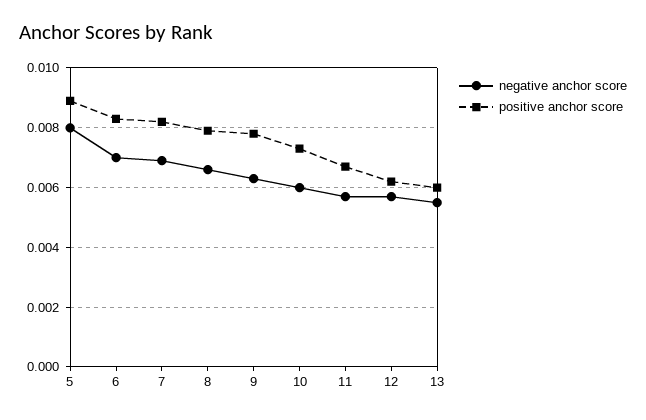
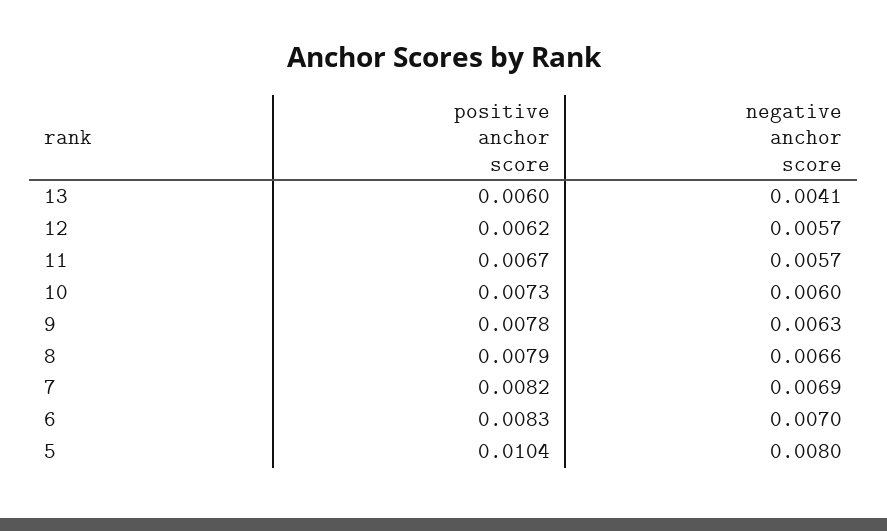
  {
    "negative anchor score": {
      "5": 0.008,
      "6": 0.007,
      "7": 0.0069,
      "8": 0.0066,
      "9": 0.0063,
      "10": 0.006,
      "11": 0.0057,
      "12": 0.0057,
-     "13": 0.0055
+     "13": 0.0041
    },
    "positive anchor score": {
-     "5": 0.009,
+     "5": 0.0104,
      "6": 0.0083,
      "7": 0.0082,
      "8": 0.0079,
      "9": 0.0078,
      "10": 0.0073,
      "11": 0.0067,
      "12": 0.0062,
      "13": 0.006
    }
  }

